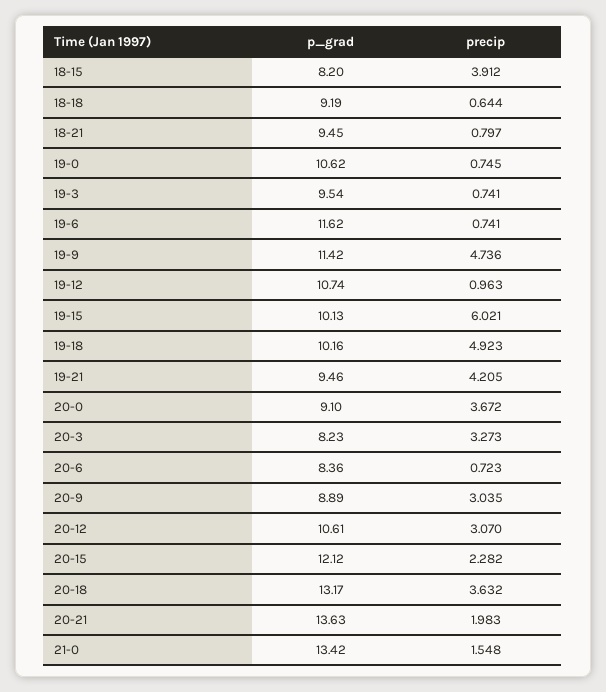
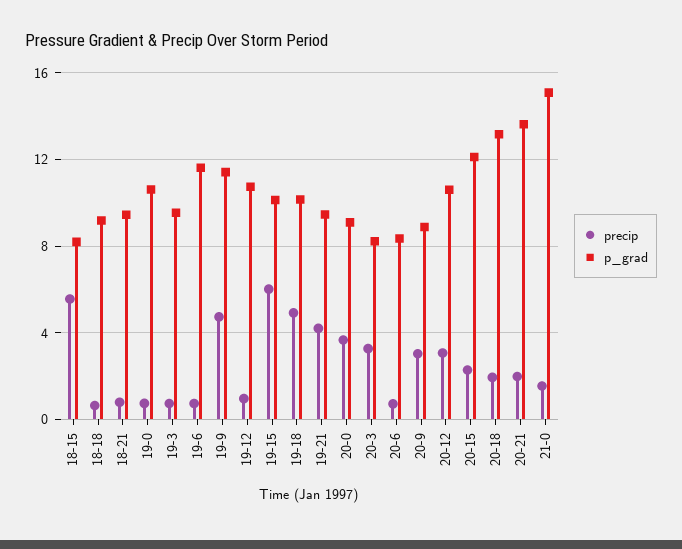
  {
    "p_grad": {
      "18-15": 8.2,
      "18-18": 9.19,
      "18-21": 9.45,
      "19-0": 10.62,
      "19-3": 9.54,
      "19-6": 11.62,
      "19-9": 11.42,
      "19-12": 10.74,
      "19-15": 10.13,
      "19-18": 10.16,
      "19-21": 9.46,
      "20-0": 9.1,
      "20-3": 8.23,
      "20-6": 8.36,
      "20-9": 8.89,
      "20-12": 10.61,
      "20-15": 12.12,
      "20-18": 13.17,
      "20-21": 13.63,
-     "21-0": 13.42
+     "21-0": 15
    },
    "precip": {
-     "18-15": 3.912,
+     "18-15": 5.5,
      "18-18": 0.644,
      "18-21": 0.797,
      "19-0": 0.745,
      "19-3": 0.741,
      "19-6": 0.741,
      "19-9": 4.736,
      "19-12": 0.963,
      "19-15": 6.021,
      "19-18": 4.923,
      "19-21": 4.205,
      "20-0": 3.672,
      "20-3": 3.273,
      "20-6": 0.723,
      "20-9": 3.035,
      "20-12": 3.07,
      "20-15": 2.282,
-     "20-18": 3.632,
+     "20-18": 2,
      "20-21": 1.983,
      "21-0": 1.548
    }
  }

